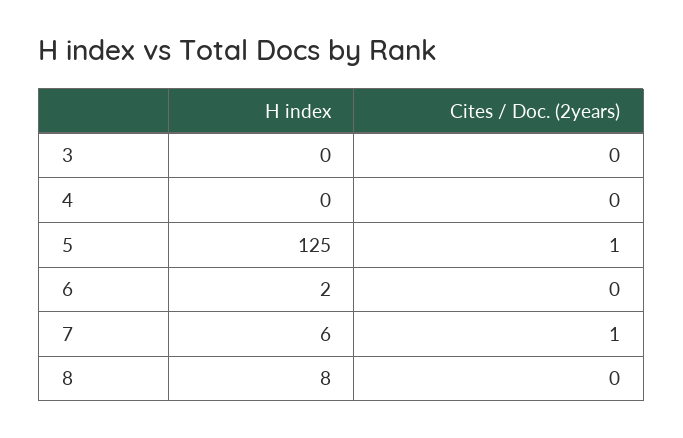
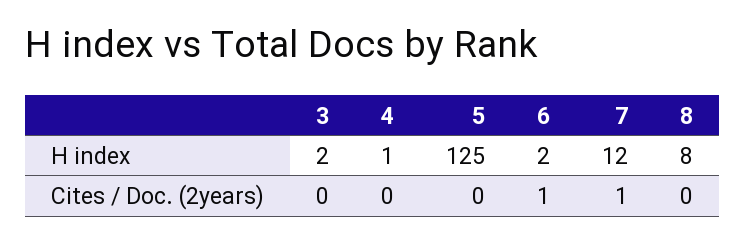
  {
    "H index": {
-     "3": 0,
+     "3": 2,
-     "4": 0,
+     "4": 1,
      "5": 125,
      "6": 2,
-     "7": 6,
+     "7": 12,
      "8": 8
    },
    "Cites / Doc. (2years)": {
      "3": 0,
      "4": 0,
-     "5": 1,
+     "5": 0,
-     "6": 0,
+     "6": 1,
      "7": 1,
      "8": 0
    }
  }

